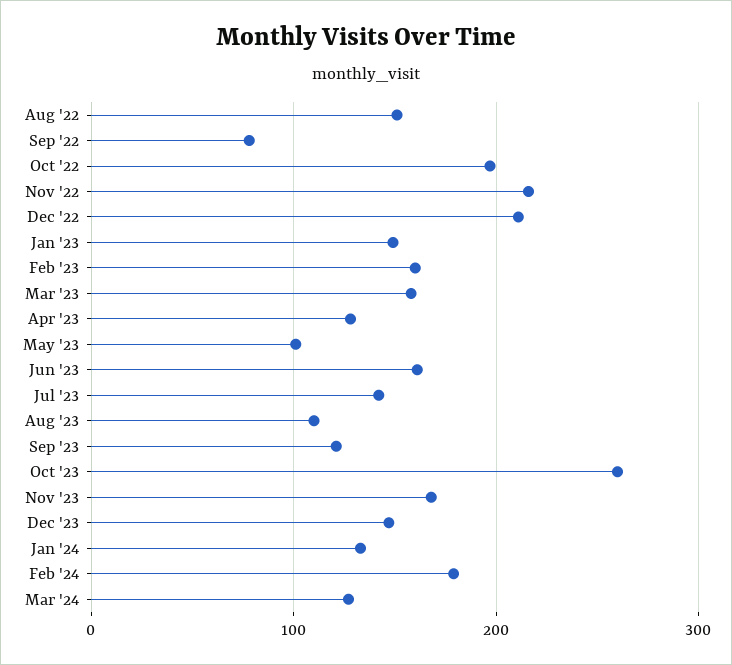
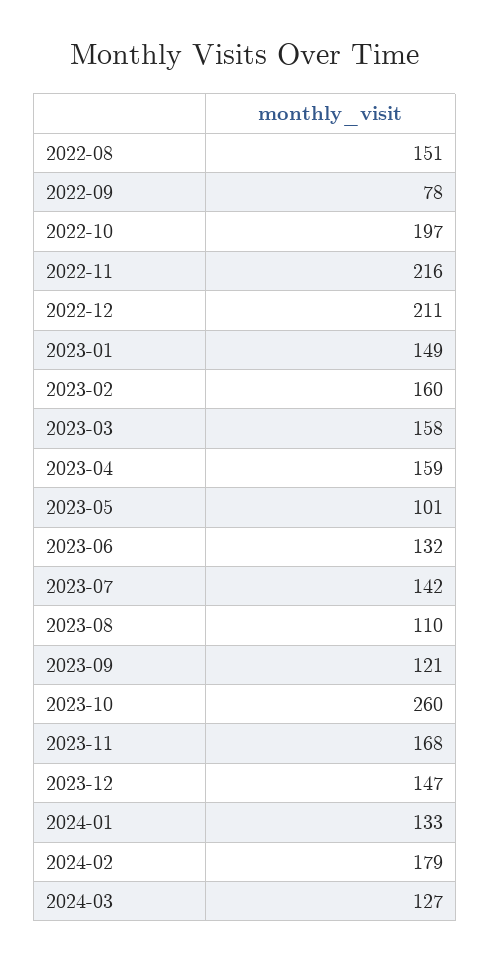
  {
    "Aug '22": 151,
    "Sep '22": 78,
    "Oct '22": 197,
    "Nov '22": 216,
    "Dec '22": 211,
    "Jan '23": 149,
    "Feb '23": 160,
    "Mar '23": 158,
-   "Apr '23": 130,
+   "Apr '23": 159,
    "May '23": 101,
-   "Jun '23": 160,
+   "Jun '23": 132,
    "Jul '23": 142,
    "Aug '23": 110,
    "Sep '23": 121,
    "Oct '23": 260,
    "Nov '23": 168,
    "Dec '23": 147,
    "Jan '24": 133,
    "Feb '24": 179,
    "Mar '24": 127
  }

